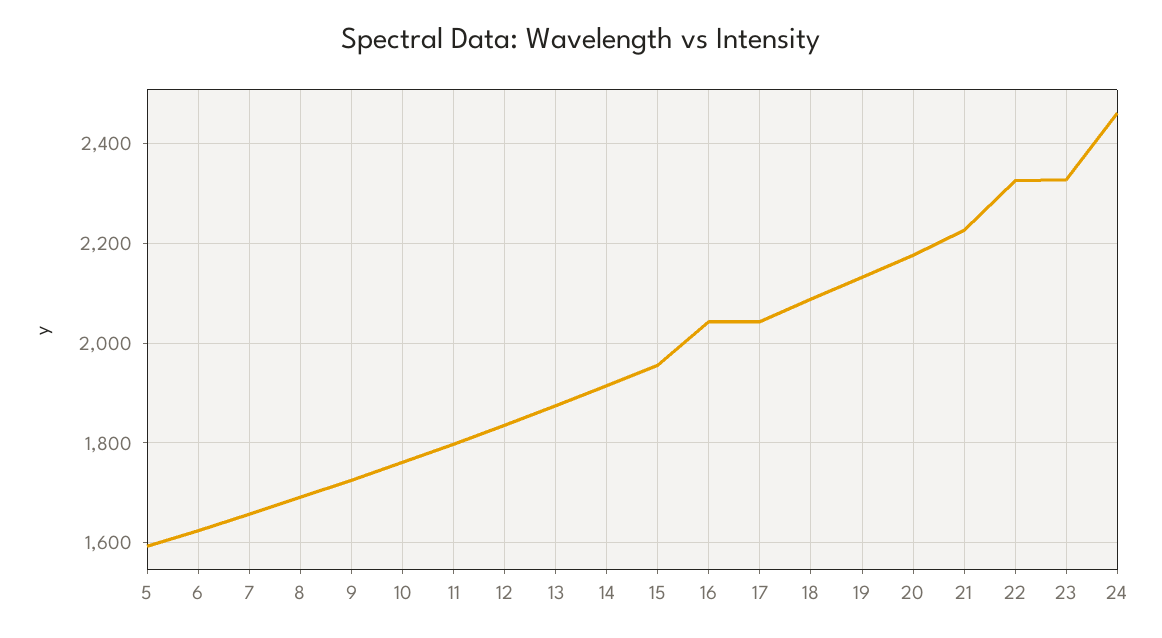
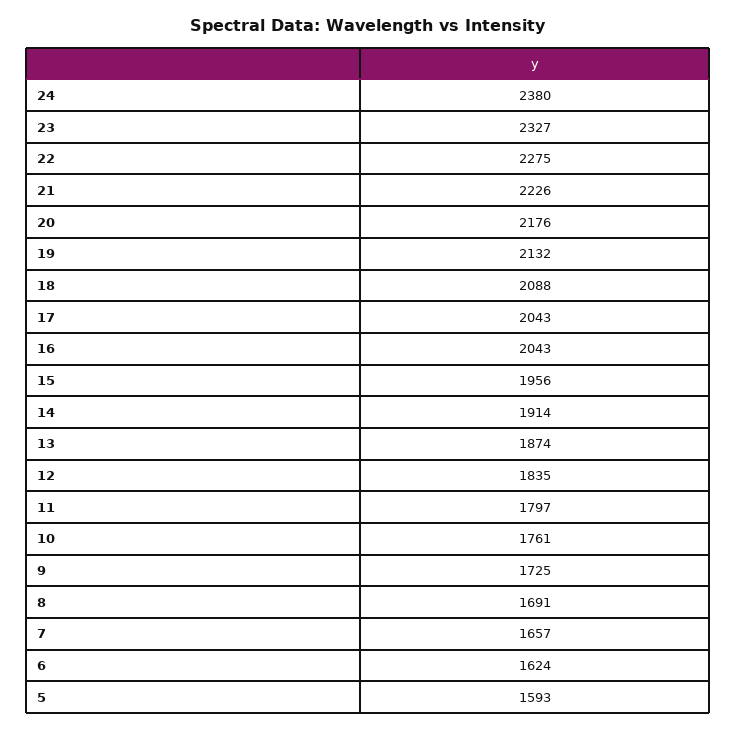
  {
    "5": 1593,
    "6": 1624,
    "7": 1657,
    "8": 1691,
    "9": 1725,
    "10": 1761,
    "11": 1797,
    "12": 1835,
    "13": 1874,
    "14": 1914,
    "15": 1956,
    "16": 2043,
    "17": 2043,
    "18": 2088,
    "19": 2132,
    "20": 2176,
    "21": 2226,
-   "22": 2320,
+   "22": 2275,
    "23": 2327,
-   "24": 2460
+   "24": 2380
  }

